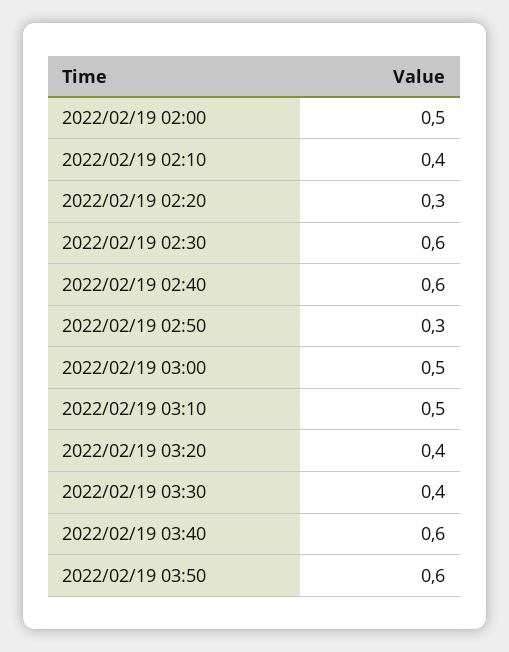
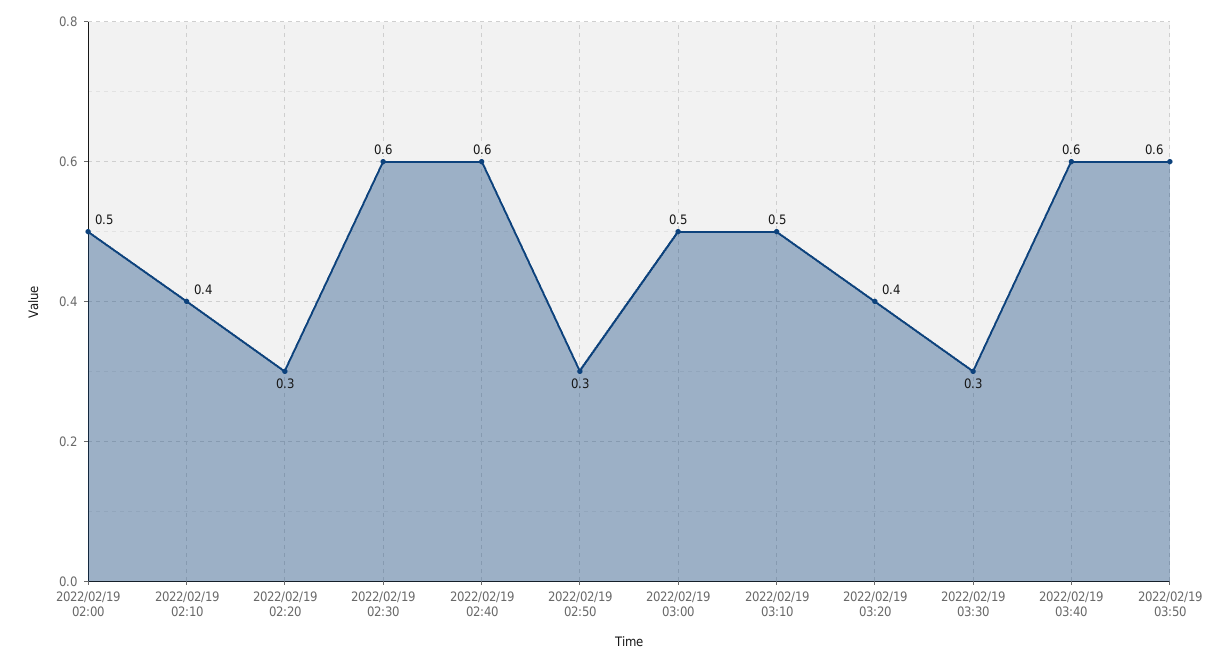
  {
    "2022/02/19 02:00": 0.5,
    "2022/02/19 02:10": 0.4,
    "2022/02/19 02:20": 0.3,
    "2022/02/19 02:30": 0.6,
    "2022/02/19 02:40": 0.6,
    "2022/02/19 02:50": 0.3,
    "2022/02/19 03:00": 0.5,
    "2022/02/19 03:10": 0.5,
    "2022/02/19 03:20": 0.4,
-   "2022/02/19 03:30": 0.4,
+   "2022/02/19 03:30": 0.3,
    "2022/02/19 03:40": 0.6,
    "2022/02/19 03:50": 0.6
  }

